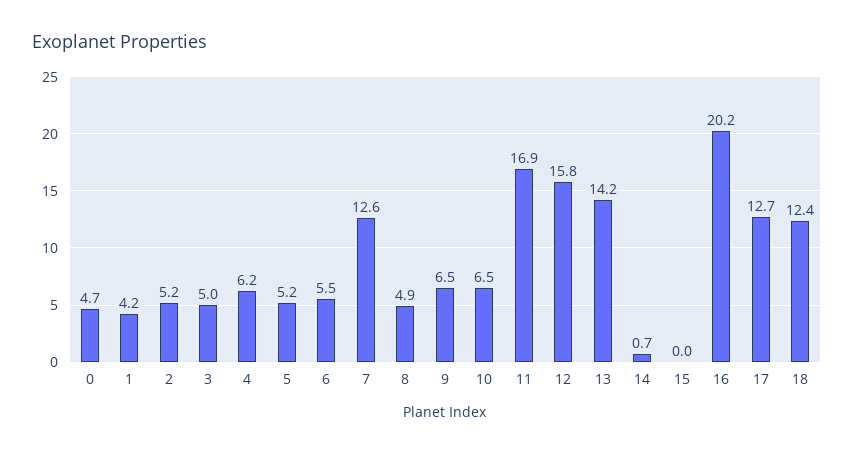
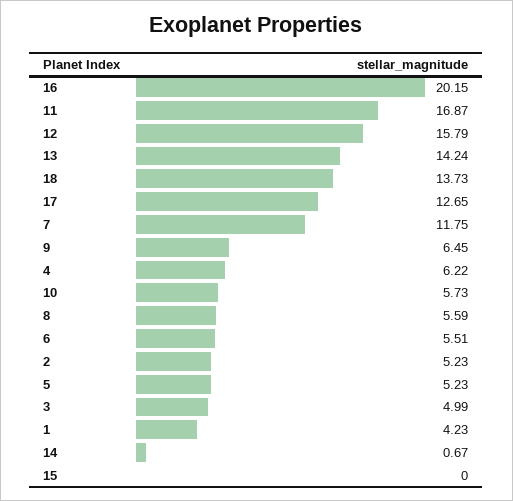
  {
-   "0": 4.7,
    "1": 4.23,
    "2": 5.23,
    "3": 4.99,
    "4": 6.22,
    "5": 5.23,
    "6": 5.51,
-   "7": 12.6,
+   "7": 11.75,
-   "8": 4.9,
+   "8": 5.59,
    "9": 6.45,
-   "10": 6.5,
+   "10": 5.73,
    "11": 16.87,
    "12": 15.79,
    "13": 14.24,
    "14": 0.67,
    "15": 0,
    "16": 20.15,
    "17": 12.65,
-   "18": 12.4
+   "18": 13.73
  }

